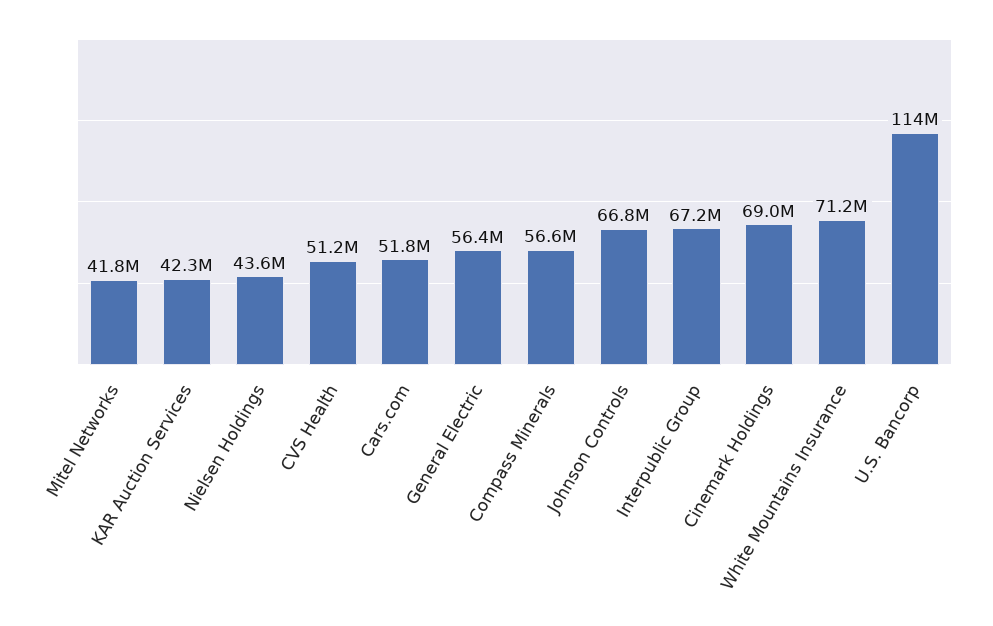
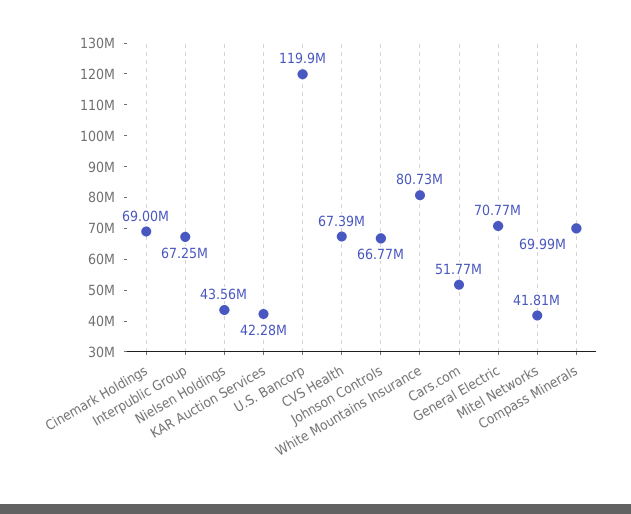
  {
    "Mitel Networks": 41810000,
    "KAR Auction Services": 42280000,
    "Nielsen Holdings": 43560000,
-   "CVS Health": 51200000,
+   "CVS Health": 67390000,
    "Cars.com": 51770000,
-   "General Electric": 56400000,
+   "General Electric": 70770000,
-   "Compass Minerals": 56600000,
+   "Compass Minerals": 69990000,
    "Johnson Controls": 66770000,
    "Interpublic Group": 67250000,
    "Cinemark Holdings": 69000000,
-   "White Mountains Insurance": 71200000,
+   "White Mountains Insurance": 80730000,
-   "U.S. Bancorp": 114000000
+   "U.S. Bancorp": 119900000
  }

